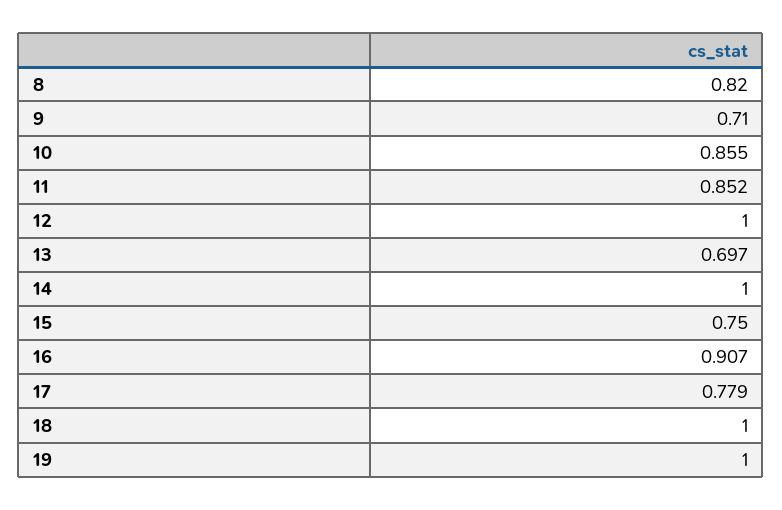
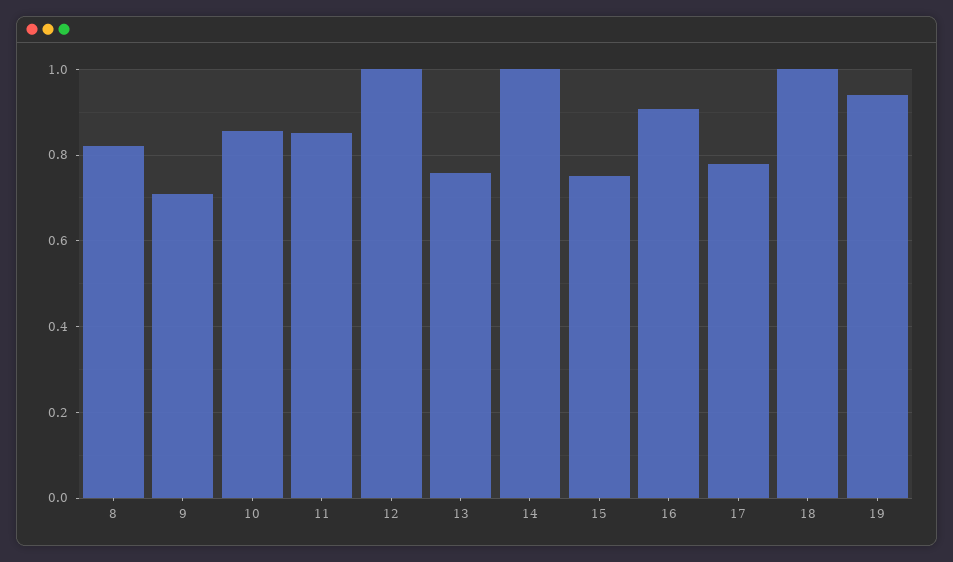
  {
    "8": 0.82,
    "9": 0.71,
    "10": 0.855,
    "11": 0.852,
    "12": 1,
-   "13": 0.697,
+   "13": 0.76,
    "14": 1,
    "15": 0.75,
    "16": 0.907,
    "17": 0.779,
    "18": 1,
-   "19": 1
+   "19": 0.94
  }

